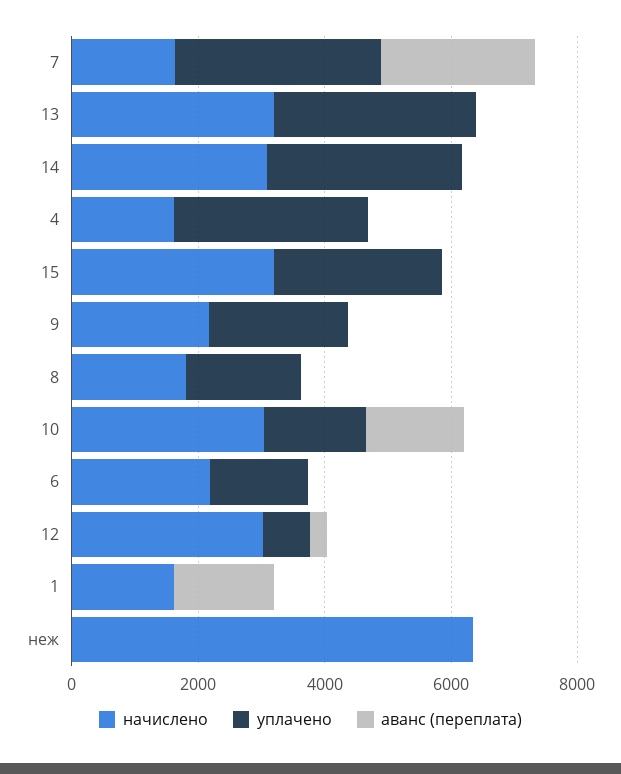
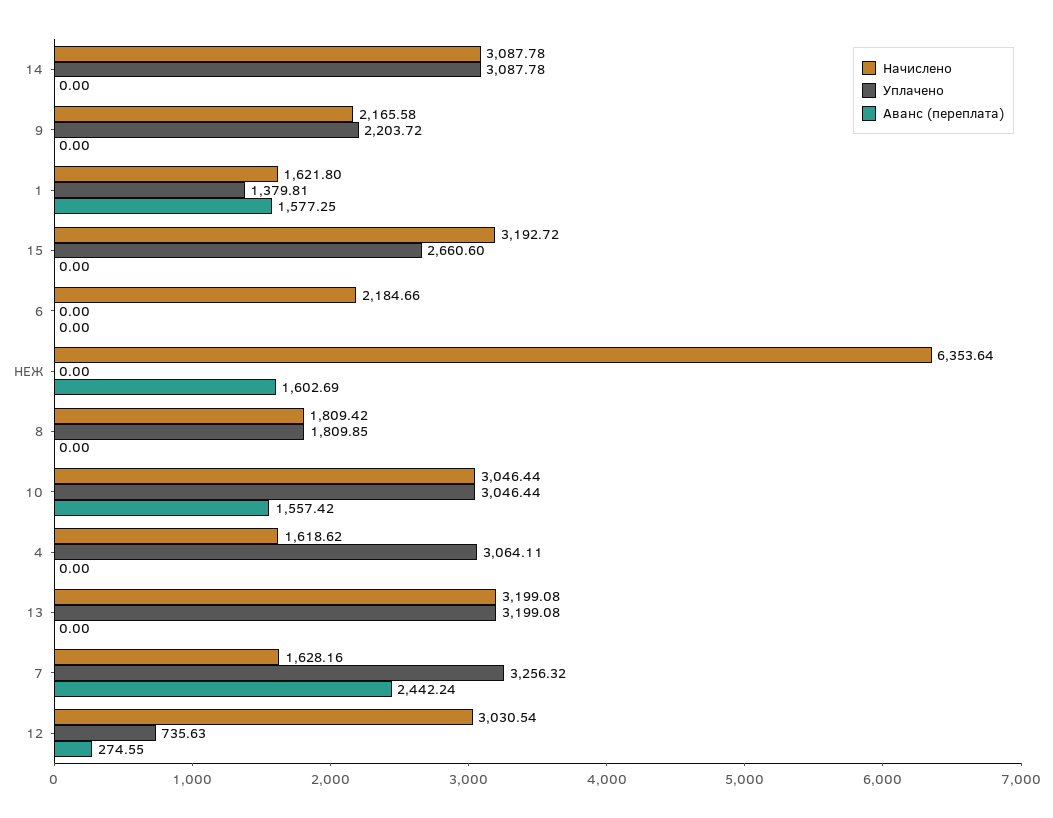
  {
    "начислено": {
      "7": 1628.16,
      "13": 3199.08,
      "14": 3087.78,
      "4": 1618.62,
      "15": 3192.72,
      "9": 2165.58,
      "8": 1809.42,
      "10": 3046.44,
      "6": 2184.66,
      "12": 3030.54,
      "1": 1621.8,
      "неж": 6353.64
    },
    "уплачено": {
      "7": 3256.32,
      "13": 3199.08,
      "14": 3087.78,
      "4": 3064.11,
      "15": 2660.6,
      "9": 2203.72,
      "8": 1809.85,
-     "10": 1500,
+     "10": 3046.44,
-     "6": 1500,
+     "6": 0,
      "12": 735.63,
-     "1": 0,
+     "1": 1379.81,
      "неж": 0
    },
    "аванс (переплата)": {
      "7": 2442.24,
      "13": 0,
      "14": 0,
      "4": 0,
      "15": 0,
      "9": 0,
      "8": 0,
      "10": 1557.42,
      "6": 0,
      "12": 274.55,
      "1": 1577.25,
-     "неж": 0
+     "неж": 1602.69
    }
  }

